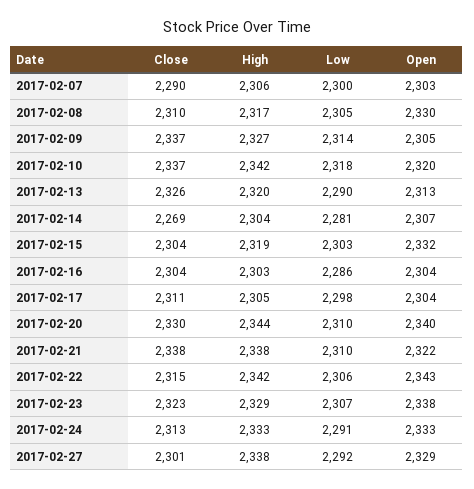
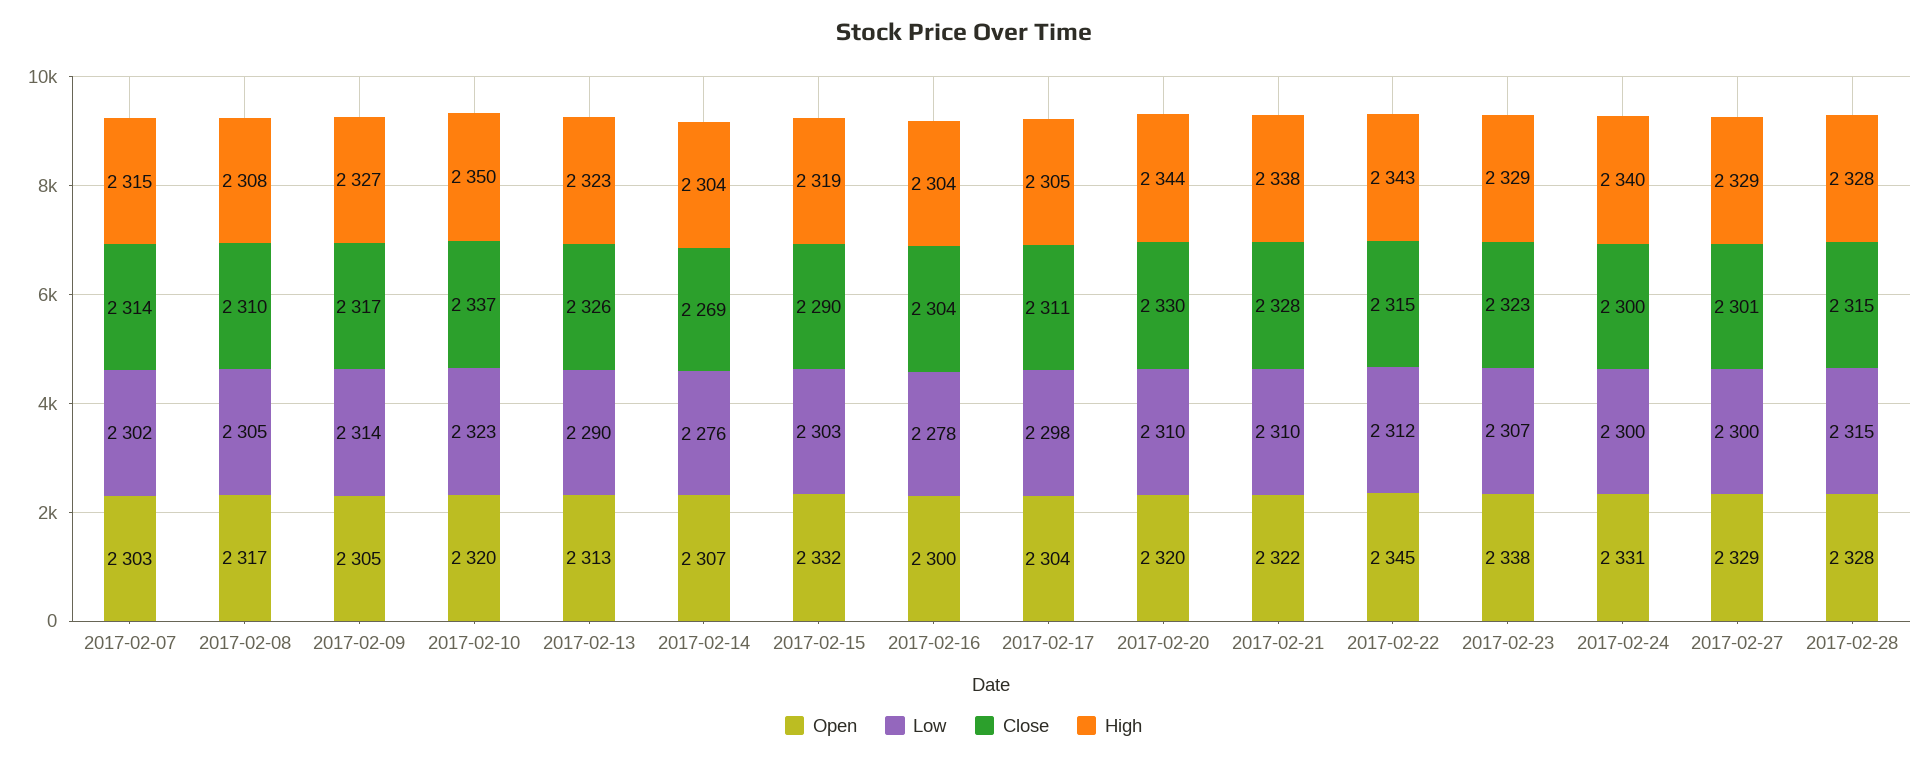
  {
    "Close": {
-     "2017-02-07": 2290,
+     "2017-02-07": 2314,
      "2017-02-08": 2310,
-     "2017-02-09": 2337,
+     "2017-02-09": 2317,
      "2017-02-10": 2337,
      "2017-02-13": 2326,
      "2017-02-14": 2269,
-     "2017-02-15": 2304,
+     "2017-02-15": 2290,
      "2017-02-16": 2304,
      "2017-02-17": 2311,
      "2017-02-20": 2330,
-     "2017-02-21": 2338,
+     "2017-02-21": 2328,
      "2017-02-22": 2315,
      "2017-02-23": 2323,
-     "2017-02-24": 2313,
+     "2017-02-24": 2300,
-     "2017-02-27": 2301
+     "2017-02-27": 2301,
+     "2017-02-28": 2315
    },
    "High": {
-     "2017-02-07": 2306,
+     "2017-02-07": 2315,
-     "2017-02-08": 2317,
+     "2017-02-08": 2308,
      "2017-02-09": 2327,
-     "2017-02-10": 2342,
+     "2017-02-10": 2350,
-     "2017-02-13": 2320,
+     "2017-02-13": 2323,
      "2017-02-14": 2304,
      "2017-02-15": 2319,
-     "2017-02-16": 2303,
+     "2017-02-16": 2304,
      "2017-02-17": 2305,
      "2017-02-20": 2344,
      "2017-02-21": 2338,
-     "2017-02-22": 2342,
+     "2017-02-22": 2343,
      "2017-02-23": 2329,
-     "2017-02-24": 2333,
+     "2017-02-24": 2340,
-     "2017-02-27": 2338
+     "2017-02-27": 2329,
+     "2017-02-28": 2328
    },
    "Low": {
-     "2017-02-07": 2300,
+     "2017-02-07": 2302,
      "2017-02-08": 2305,
      "2017-02-09": 2314,
-     "2017-02-10": 2318,
+     "2017-02-10": 2323,
      "2017-02-13": 2290,
-     "2017-02-14": 2281,
+     "2017-02-14": 2276,
      "2017-02-15": 2303,
-     "2017-02-16": 2286,
+     "2017-02-16": 2278,
      "2017-02-17": 2298,
      "2017-02-20": 2310,
      "2017-02-21": 2310,
-     "2017-02-22": 2306,
+     "2017-02-22": 2312,
      "2017-02-23": 2307,
-     "2017-02-24": 2291,
+     "2017-02-24": 2300,
-     "2017-02-27": 2292
+     "2017-02-27": 2300,
+     "2017-02-28": 2315
    },
    "Open": {
      "2017-02-07": 2303,
-     "2017-02-08": 2330,
+     "2017-02-08": 2317,
      "2017-02-09": 2305,
      "2017-02-10": 2320,
      "2017-02-13": 2313,
      "2017-02-14": 2307,
      "2017-02-15": 2332,
-     "2017-02-16": 2304,
+     "2017-02-16": 2300,
      "2017-02-17": 2304,
-     "2017-02-20": 2340,
+     "2017-02-20": 2320,
      "2017-02-21": 2322,
-     "2017-02-22": 2343,
+     "2017-02-22": 2345,
      "2017-02-23": 2338,
-     "2017-02-24": 2333,
+     "2017-02-24": 2331,
-     "2017-02-27": 2329
+     "2017-02-27": 2329,
+     "2017-02-28": 2328
    }
  }

